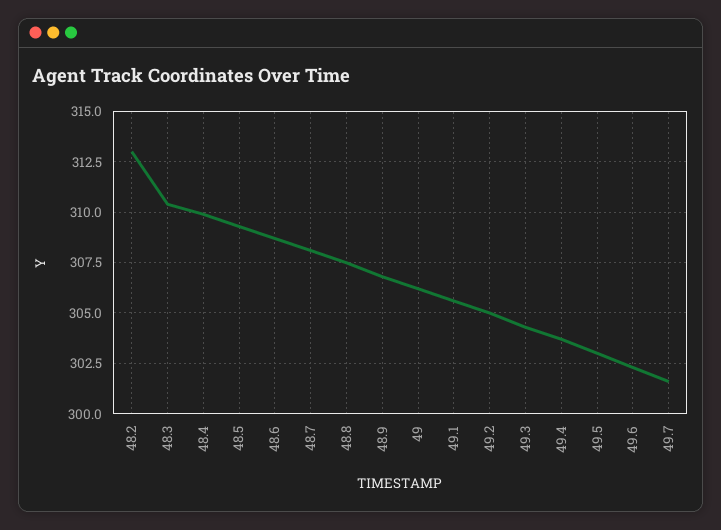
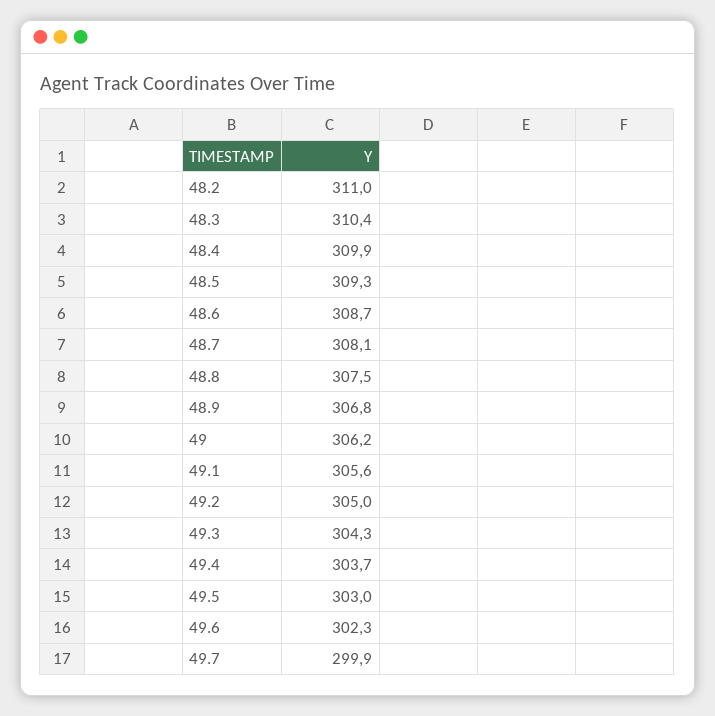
  {
-   "48.2": 313,
+   "48.2": 311,
    "48.3": 310.4,
    "48.4": 309.9,
    "48.5": 309.3,
    "48.6": 308.7,
    "48.7": 308.1,
    "48.8": 307.5,
    "48.9": 306.8,
    "49": 306.2,
    "49.1": 305.6,
    "49.2": 305,
    "49.3": 304.3,
    "49.4": 303.7,
    "49.5": 303,
    "49.6": 302.3,
-   "49.7": 301.5
+   "49.7": 299.9
  }

